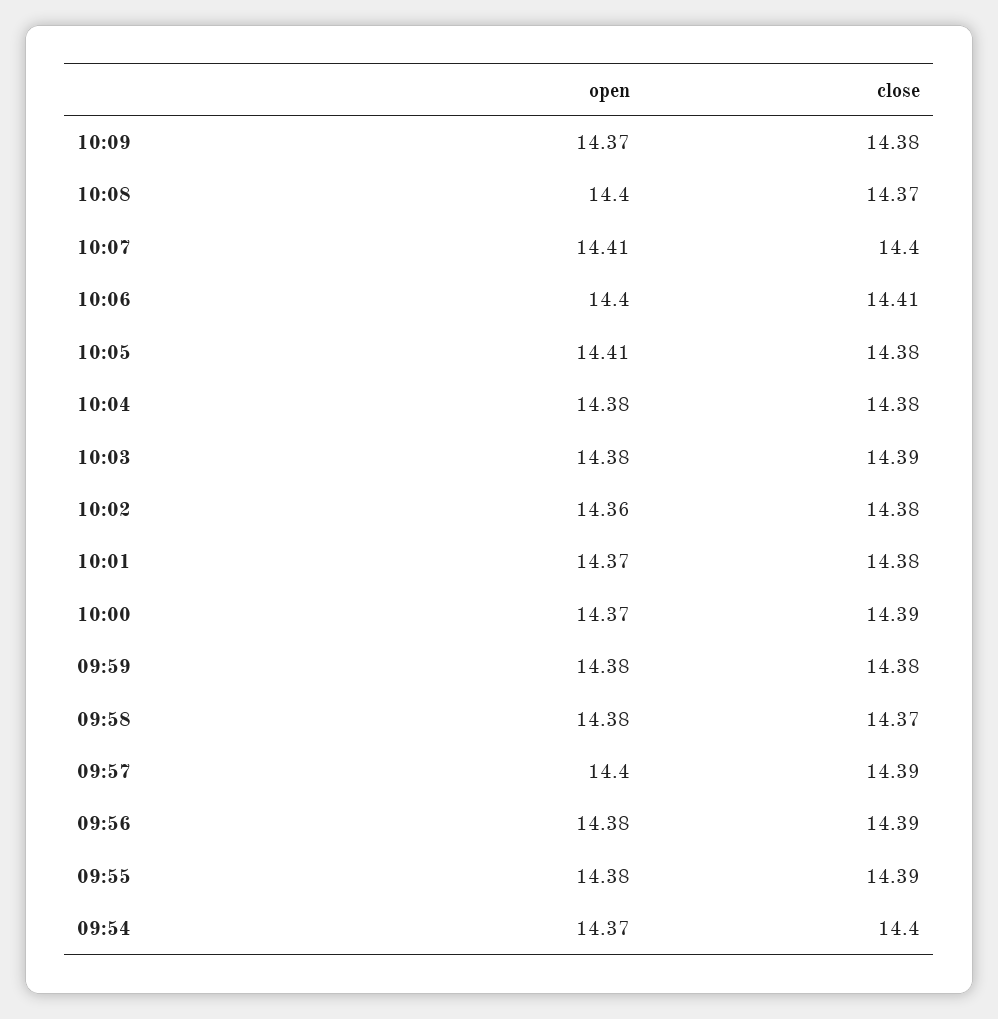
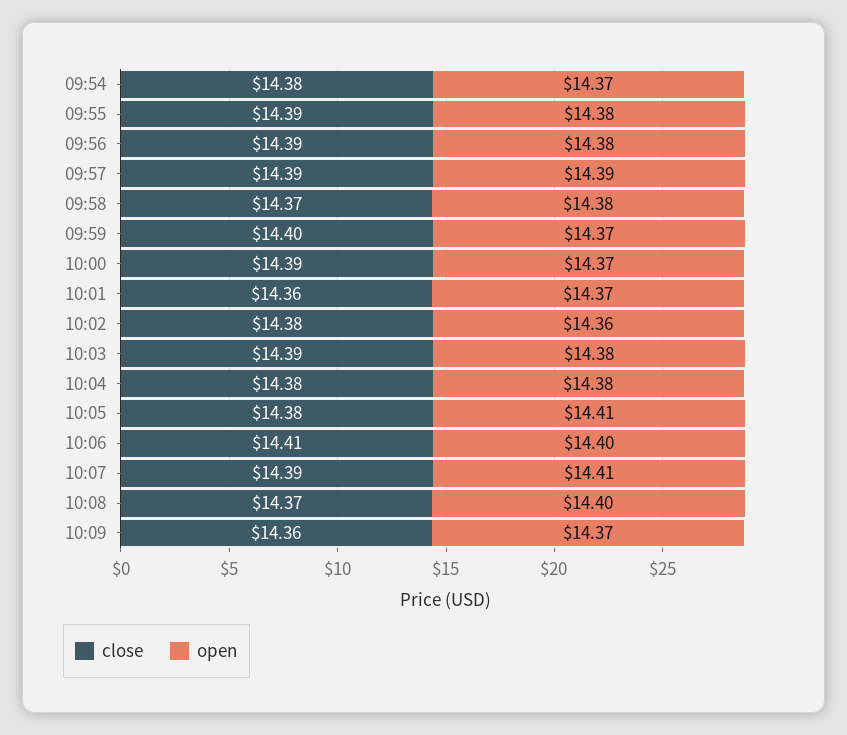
  {
    "open": {
      "10:09": 14.37,
      "10:08": 14.4,
      "10:07": 14.41,
      "10:06": 14.4,
      "10:05": 14.41,
      "10:04": 14.38,
      "10:03": 14.38,
      "10:02": 14.36,
      "10:01": 14.37,
      "10:00": 14.37,
-     "09:59": 14.38,
+     "09:59": 14.37,
      "09:58": 14.38,
-     "09:57": 14.4,
+     "09:57": 14.39,
      "09:56": 14.38,
      "09:55": 14.38,
      "09:54": 14.37
    },
    "close": {
-     "10:09": 14.38,
+     "10:09": 14.36,
      "10:08": 14.37,
-     "10:07": 14.4,
+     "10:07": 14.39,
      "10:06": 14.41,
      "10:05": 14.38,
      "10:04": 14.38,
      "10:03": 14.39,
      "10:02": 14.38,
-     "10:01": 14.38,
+     "10:01": 14.36,
      "10:00": 14.39,
-     "09:59": 14.38,
+     "09:59": 14.4,
      "09:58": 14.37,
      "09:57": 14.39,
      "09:56": 14.39,
      "09:55": 14.39,
-     "09:54": 14.4
+     "09:54": 14.38
    }
  }

